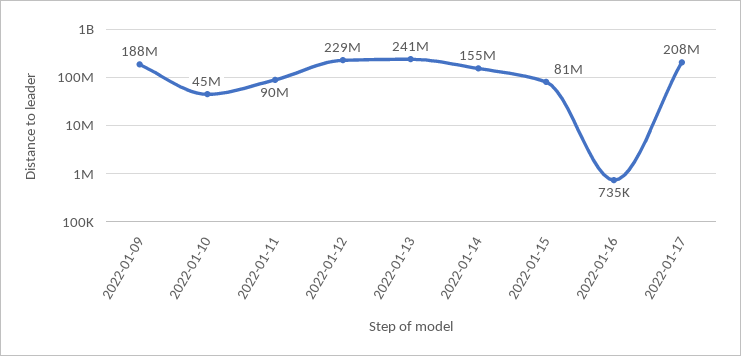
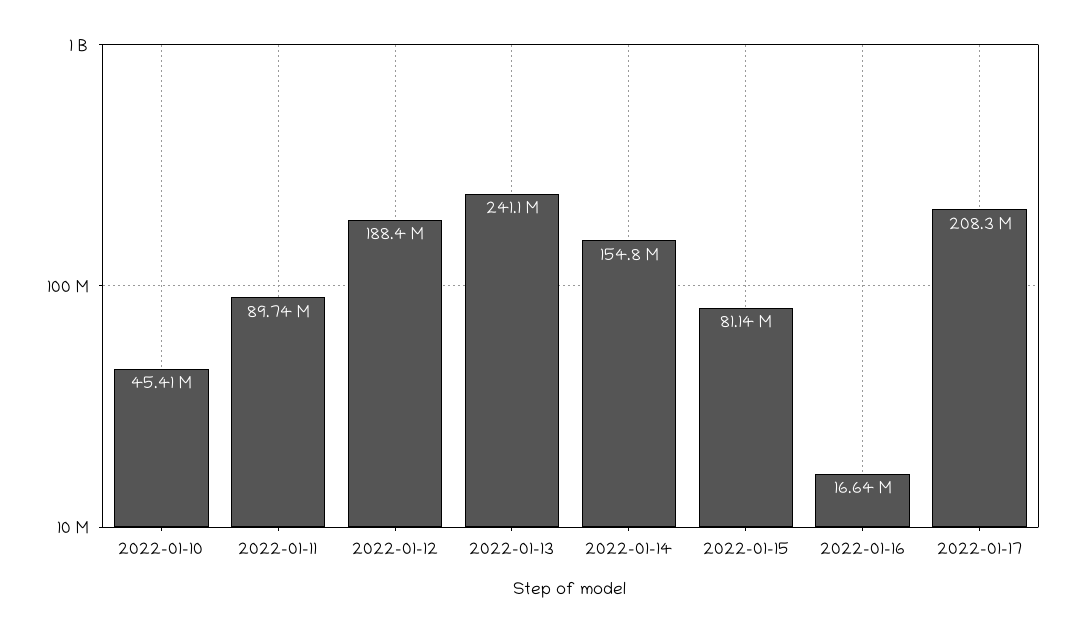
  {
-   "2022-01-09": 188000000,
    "2022-01-10": 45410000,
    "2022-01-11": 89740000,
-   "2022-01-12": 229000000,
+   "2022-01-12": 188400000,
    "2022-01-13": 241100000,
    "2022-01-14": 154800000,
    "2022-01-15": 81140000,
-   "2022-01-16": 735000,
+   "2022-01-16": 16640000,
    "2022-01-17": 208300000
  }

